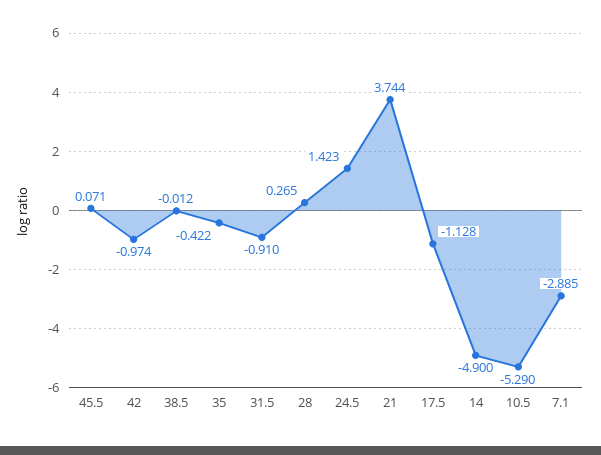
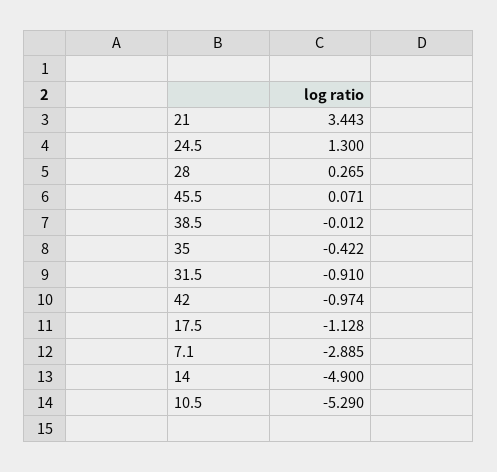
  {
    "45.5": 0.071,
    "42": -0.974,
    "38.5": -0.012,
    "35": -0.422,
    "31.5": -0.91,
    "28": 0.265,
-   "24.5": 1.423,
+   "24.5": 1.3,
-   "21": 3.744,
+   "21": 3.443,
    "17.5": -1.128,
    "14": -4.9,
    "10.5": -5.29,
    "7.1": -2.885
  }

